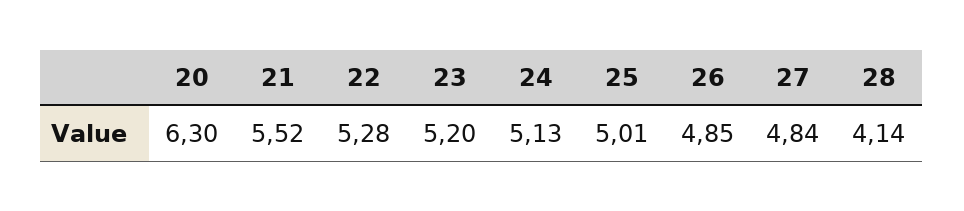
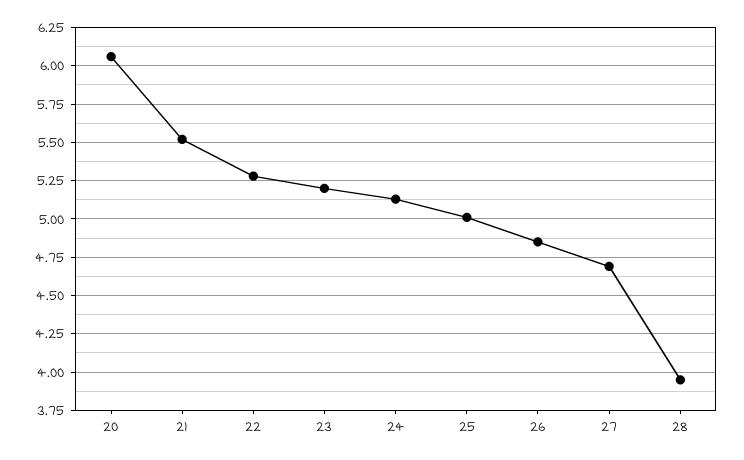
  {
-   "20": 6.3,
+   "20": 6.05,
    "21": 5.52,
    "22": 5.28,
    "23": 5.2,
    "24": 5.13,
    "25": 5.01,
    "26": 4.85,
-   "27": 4.84,
+   "27": 4.7,
-   "28": 4.14
+   "28": 3.95
  }

